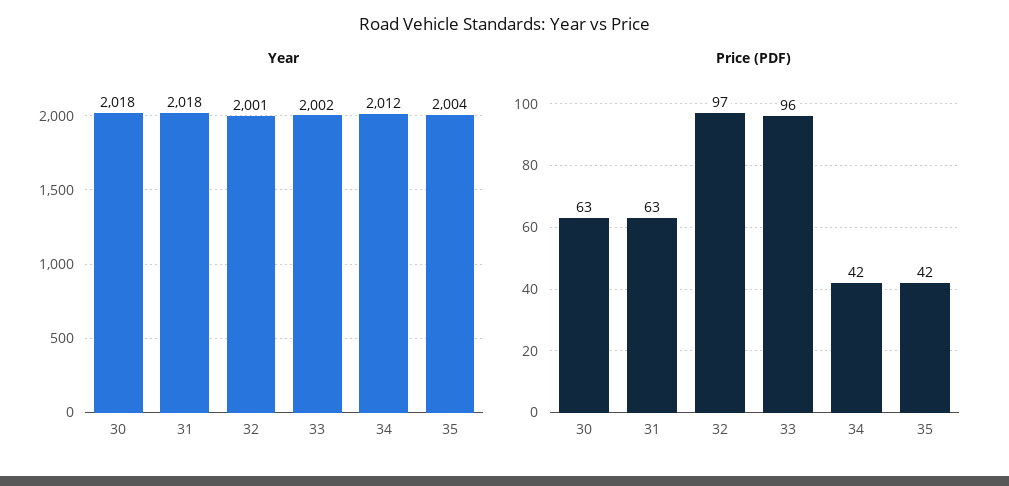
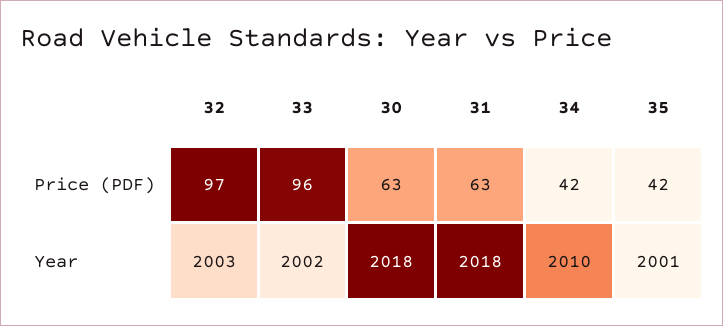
  {
    "Year": {
      "30": 2018,
      "31": 2018,
-     "32": 2001,
+     "32": 2003,
      "33": 2002,
-     "34": 2012,
+     "34": 2010,
-     "35": 2004
+     "35": 2001
    },
    "Price (PDF)": {
      "30": 63,
      "31": 63,
      "32": 97,
      "33": 96,
      "34": 42,
      "35": 42
    }
  }

